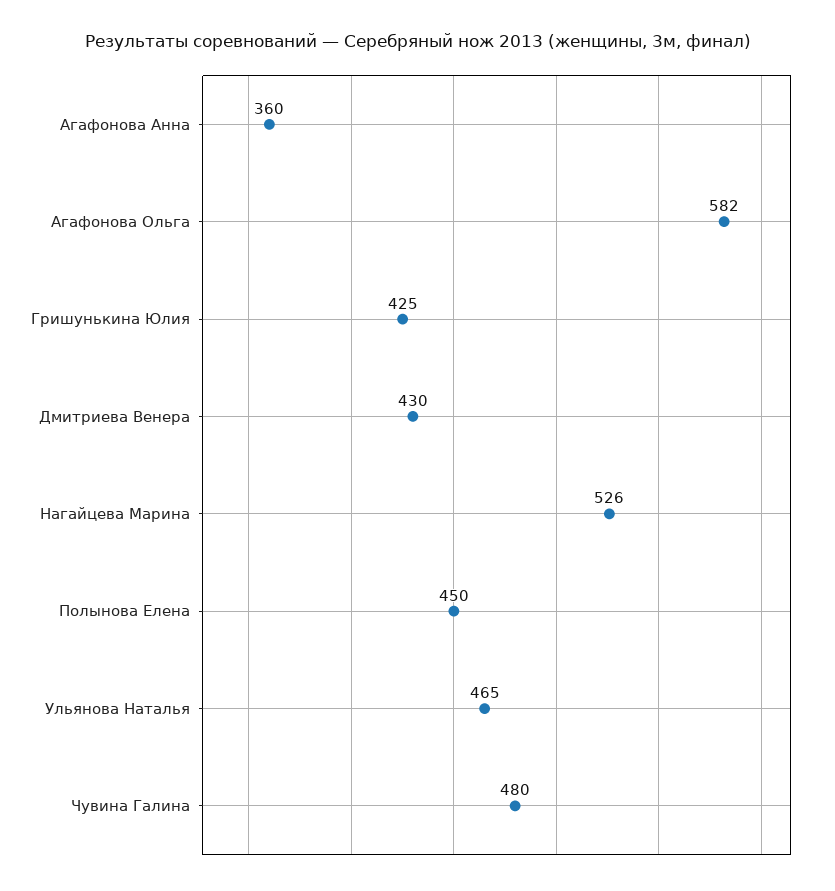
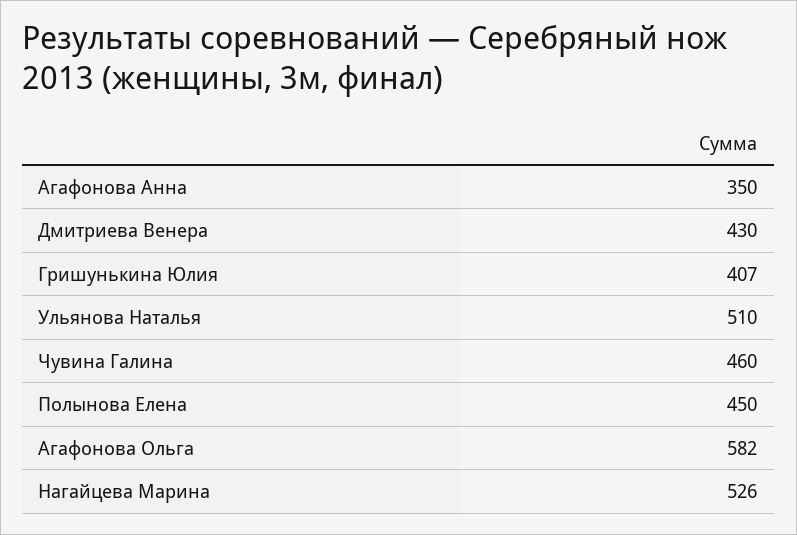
  {
-   "Агафонова Анна": 360,
+   "Агафонова Анна": 350,
    "Агафонова Ольга": 582,
-   "Гришунькина Юлия": 425,
+   "Гришунькина Юлия": 407,
    "Дмитриева Венера": 430,
    "Нагайцева Марина": 526,
    "Полынова Елена": 450,
-   "Ульянова Наталья": 465,
+   "Ульянова Наталья": 510,
-   "Чувина Галина": 480
+   "Чувина Галина": 460
  }

